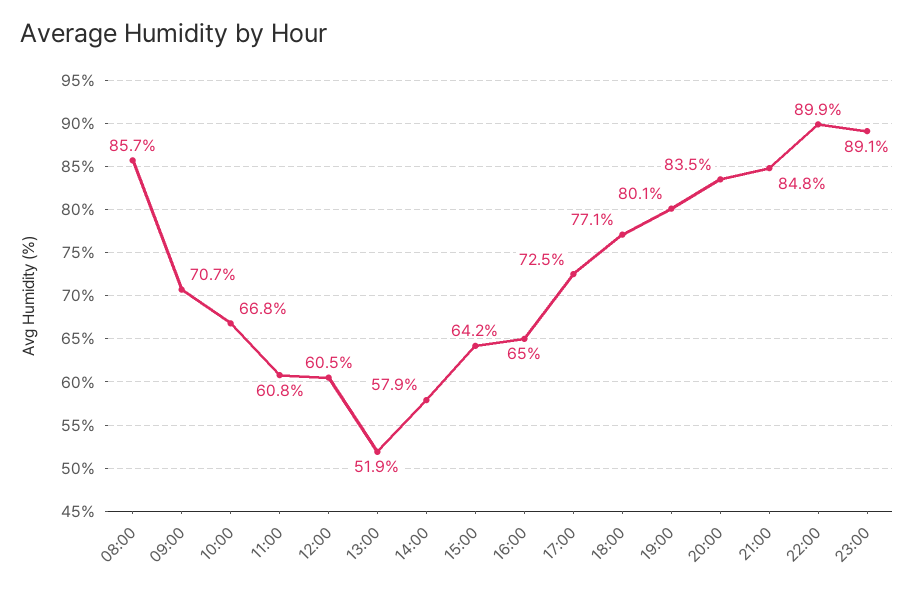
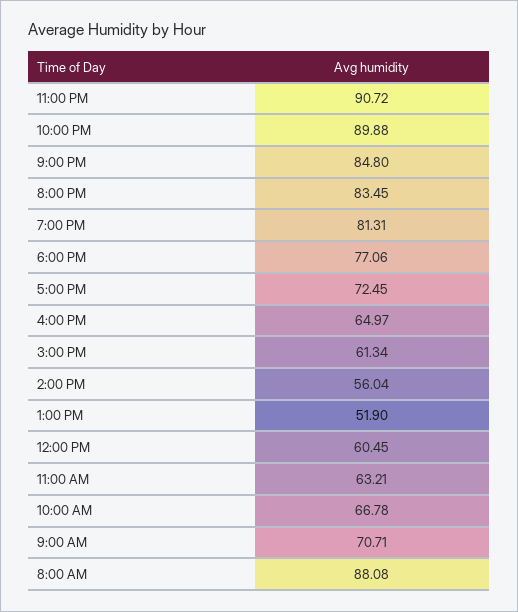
  {
-   "08:00": 85.7,
+   "08:00": 88.08,
    "09:00": 70.71,
    "10:00": 66.78,
-   "11:00": 60.8,
+   "11:00": 63.21,
    "12:00": 60.45,
    "13:00": 51.9,
-   "14:00": 57.9,
+   "14:00": 56.04,
-   "15:00": 64.2,
+   "15:00": 61.34,
    "16:00": 64.97,
    "17:00": 72.45,
    "18:00": 77.06,
-   "19:00": 80.1,
+   "19:00": 81.31,
    "20:00": 83.45,
    "21:00": 84.8,
    "22:00": 89.88,
-   "23:00": 89.1
+   "23:00": 90.72
  }

